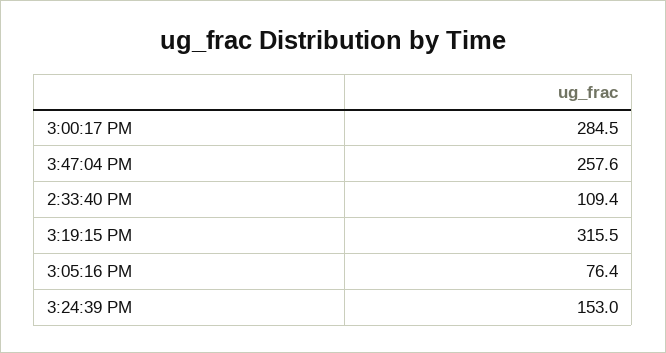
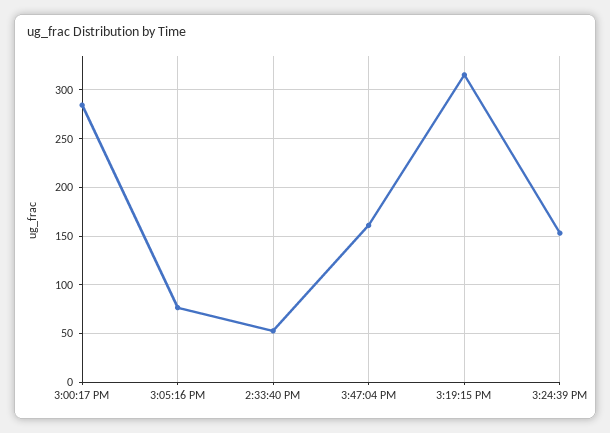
  {
    "3:00:17 PM": 284.5,
-   "3:47:04 PM": 257.6,
+   "3:47:04 PM": 160,
-   "2:33:40 PM": 109.4,
+   "2:33:40 PM": 50,
    "3:19:15 PM": 315.5,
    "3:05:16 PM": 76.4,
    "3:24:39 PM": 153
  }

